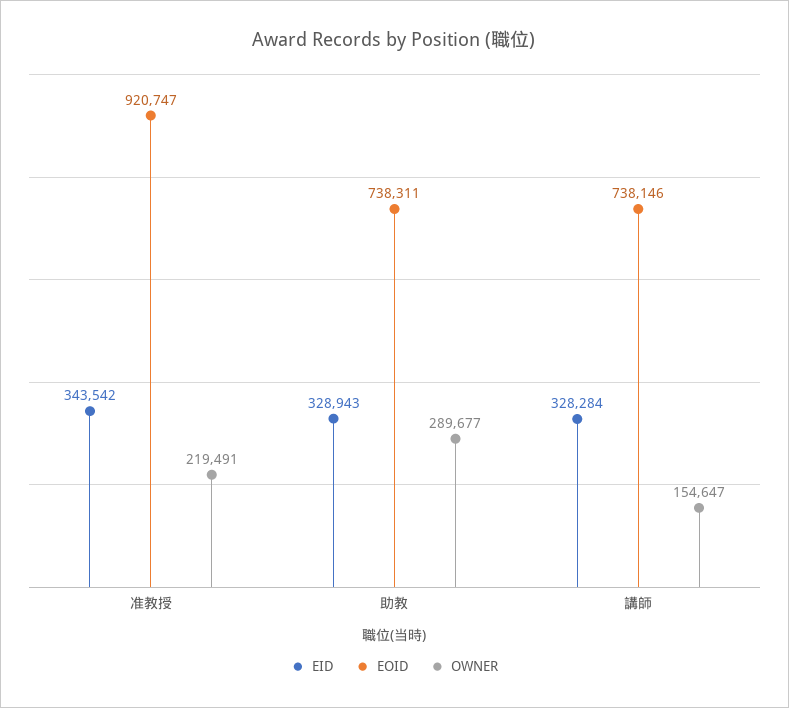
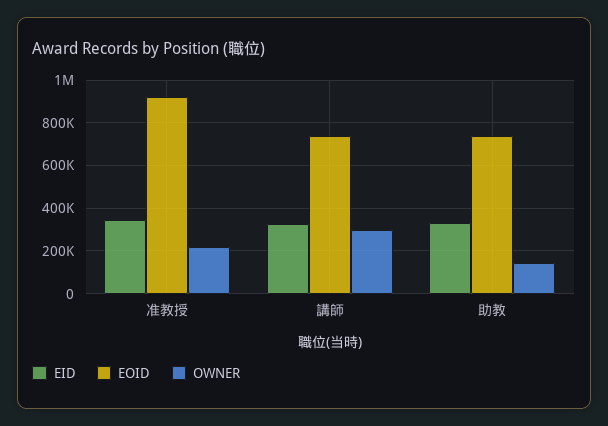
  {
    "EID": {
      "准教授": 343542,
      "助教": 328943,
      "講師": 328284
    },
    "EOID": {
      "准教授": 920747,
      "助教": 738311,
      "講師": 738146
    },
    "OWNER": {
      "准教授": 219491,
-     "助教": 289677,
+     "助教": 150000,
-     "講師": 154647
+     "講師": 300000
    }
  }

